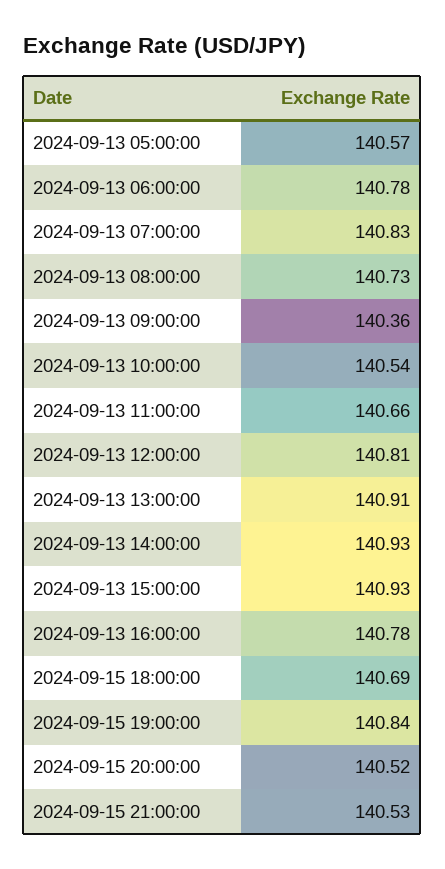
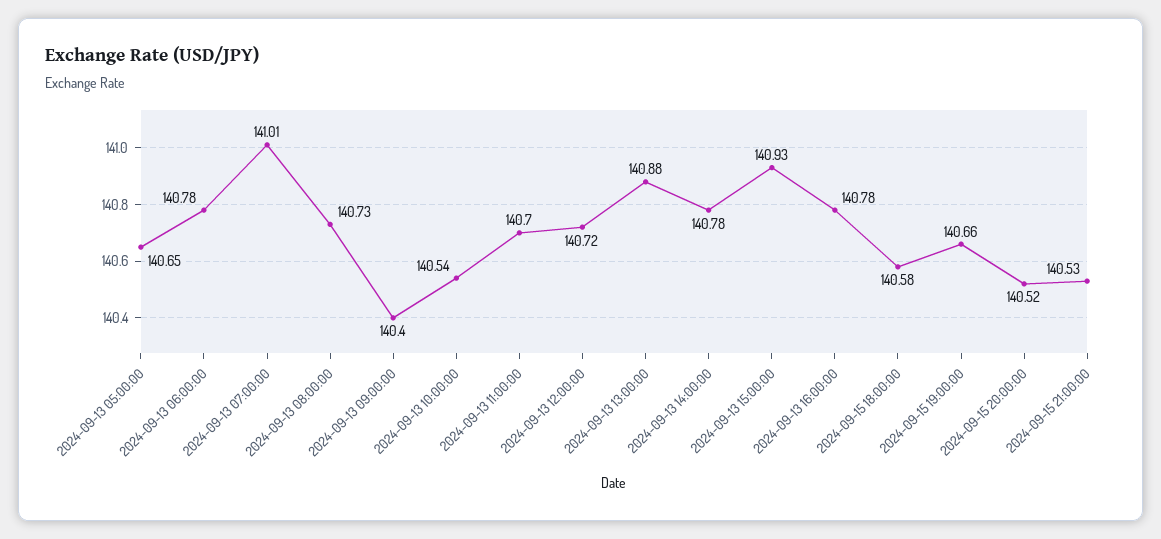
  {
-   "2024-09-13 05:00:00": 140.57,
+   "2024-09-13 05:00:00": 140.65,
    "2024-09-13 06:00:00": 140.78,
-   "2024-09-13 07:00:00": 140.83,
+   "2024-09-13 07:00:00": 141.01,
    "2024-09-13 08:00:00": 140.73,
-   "2024-09-13 09:00:00": 140.36,
+   "2024-09-13 09:00:00": 140.4,
    "2024-09-13 10:00:00": 140.54,
-   "2024-09-13 11:00:00": 140.66,
+   "2024-09-13 11:00:00": 140.7,
-   "2024-09-13 12:00:00": 140.81,
+   "2024-09-13 12:00:00": 140.72,
-   "2024-09-13 13:00:00": 140.91,
+   "2024-09-13 13:00:00": 140.88,
-   "2024-09-13 14:00:00": 140.93,
+   "2024-09-13 14:00:00": 140.78,
    "2024-09-13 15:00:00": 140.93,
    "2024-09-13 16:00:00": 140.78,
-   "2024-09-15 18:00:00": 140.69,
+   "2024-09-15 18:00:00": 140.58,
-   "2024-09-15 19:00:00": 140.84,
+   "2024-09-15 19:00:00": 140.66,
    "2024-09-15 20:00:00": 140.52,
    "2024-09-15 21:00:00": 140.53
  }

